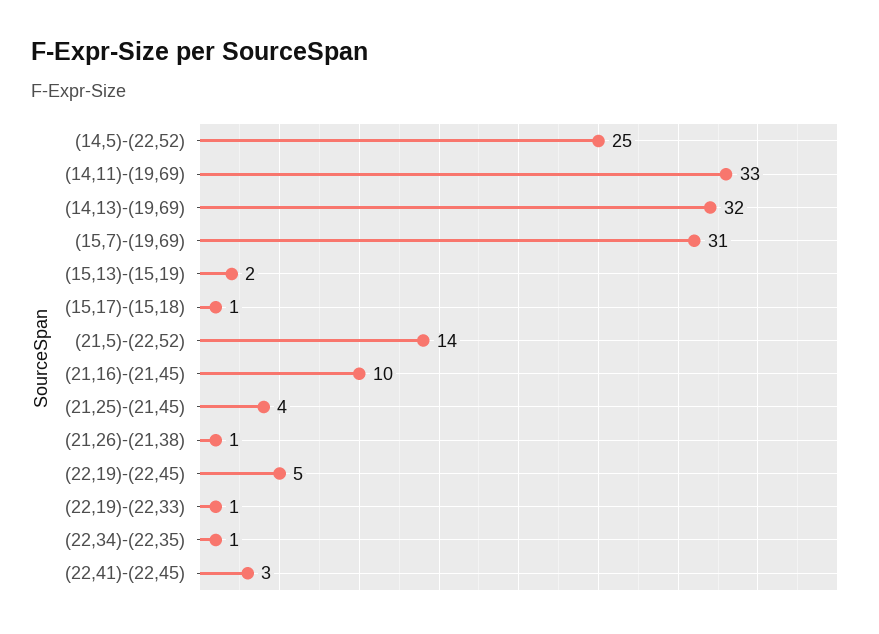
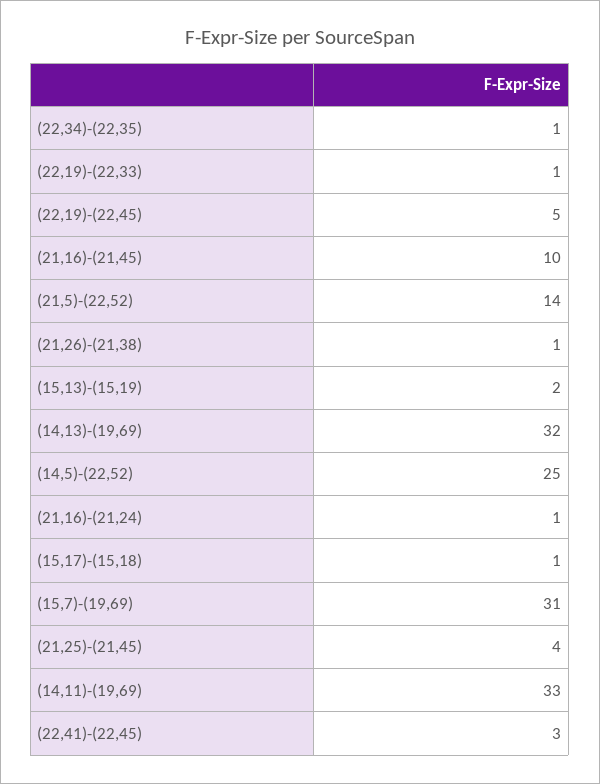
  {
    "(14,5)-(22,52)": 25,
    "(14,11)-(19,69)": 33,
    "(14,13)-(19,69)": 32,
    "(15,7)-(19,69)": 31,
    "(15,13)-(15,19)": 2,
    "(15,17)-(15,18)": 1,
    "(21,5)-(22,52)": 14,
    "(21,16)-(21,45)": 10,
    "(21,25)-(21,45)": 4,
    "(21,26)-(21,38)": 1,
    "(22,19)-(22,45)": 5,
    "(22,19)-(22,33)": 1,
    "(22,34)-(22,35)": 1,
-   "(22,41)-(22,45)": 3
+   "(22,41)-(22,45)": 3,
+   "(21,16)-(21,24)": 1
  }

